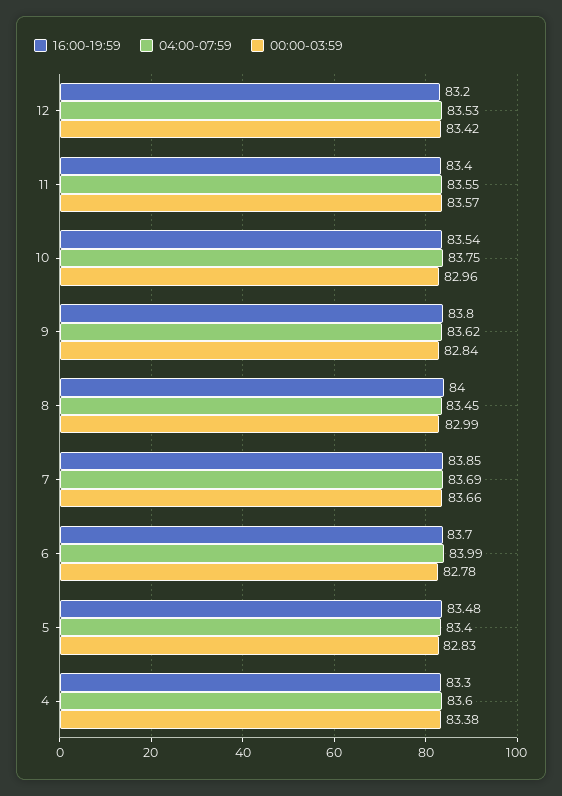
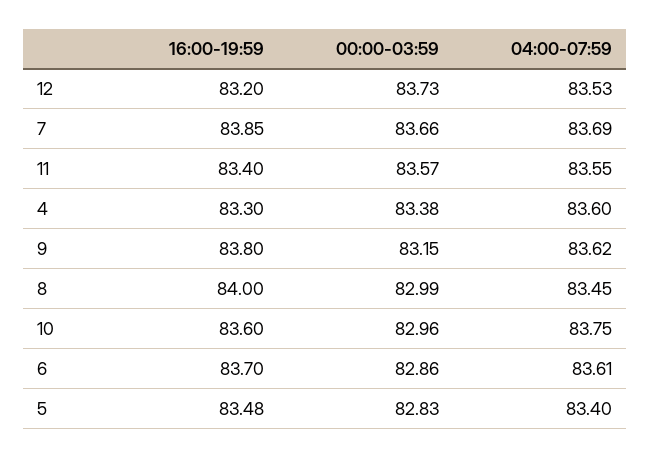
  {
    "16:00-19:59": {
      "12": 83.2,
      "11": 83.4,
-     "10": 83.54,
+     "10": 83.6,
      "9": 83.8,
      "8": 84,
      "7": 83.85,
      "6": 83.7,
      "5": 83.48,
      "4": 83.3
    },
    "04:00-07:59": {
      "12": 83.53,
      "11": 83.55,
      "10": 83.75,
      "9": 83.62,
      "8": 83.45,
      "7": 83.69,
-     "6": 83.99,
+     "6": 83.61,
      "5": 83.4,
      "4": 83.6
    },
    "00:00-03:59": {
-     "12": 83.42,
+     "12": 83.73,
      "11": 83.57,
      "10": 82.96,
-     "9": 82.84,
+     "9": 83.15,
      "8": 82.99,
      "7": 83.66,
-     "6": 82.78,
+     "6": 82.86,
      "5": 82.83,
      "4": 83.38
    }
  }

